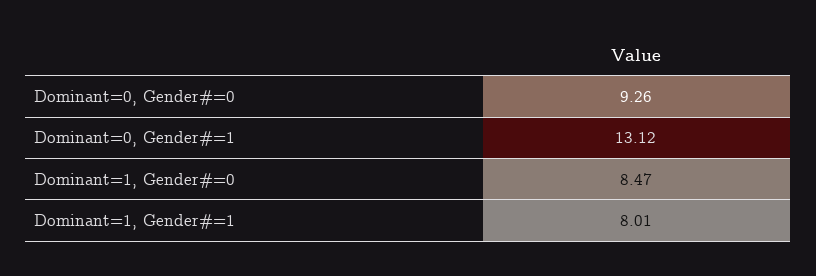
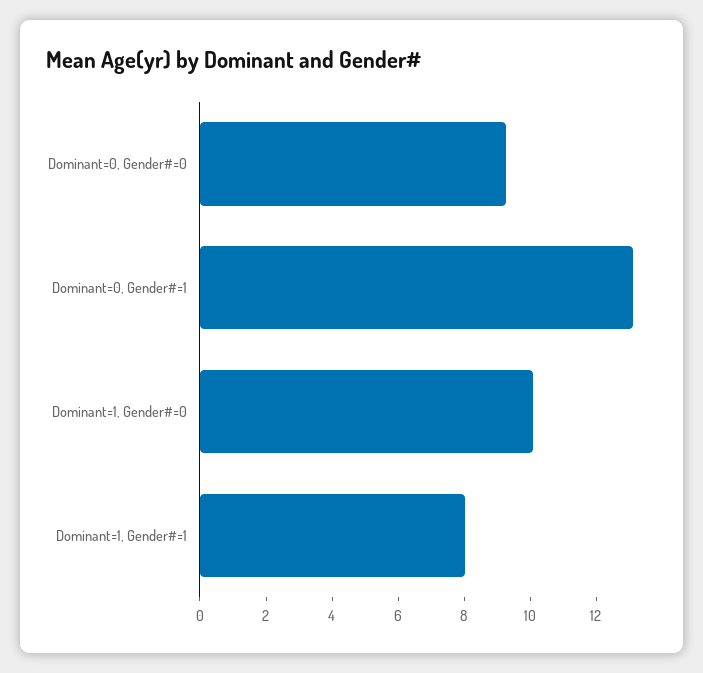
  {
    "Dominant=0, Gender#=0": 9.26,
    "Dominant=0, Gender#=1": 13.12,
-   "Dominant=1, Gender#=0": 8.47,
+   "Dominant=1, Gender#=0": 10,
    "Dominant=1, Gender#=1": 8.01
  }

